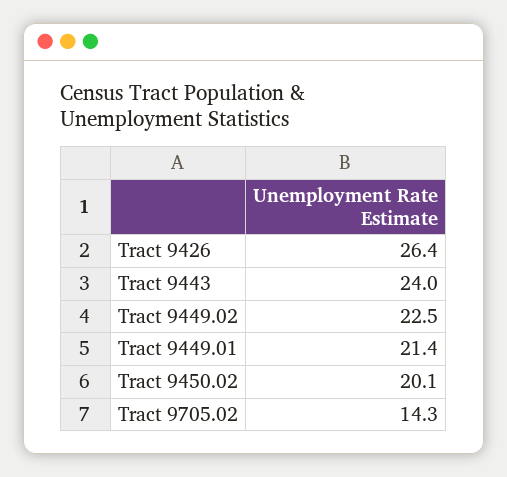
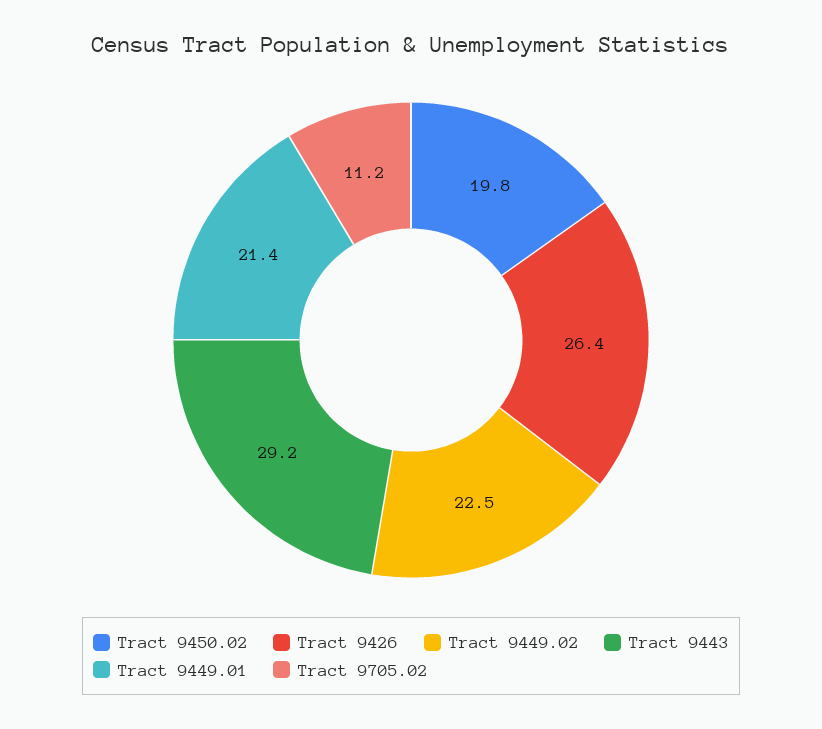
  {
    "Tract 9426": 26.4,
-   "Tract 9443": 24,
+   "Tract 9443": 29.2,
    "Tract 9449.02": 22.5,
    "Tract 9449.01": 21.4,
-   "Tract 9450.02": 20.1,
+   "Tract 9450.02": 19.8,
-   "Tract 9705.02": 14.3
+   "Tract 9705.02": 11.2
  }

